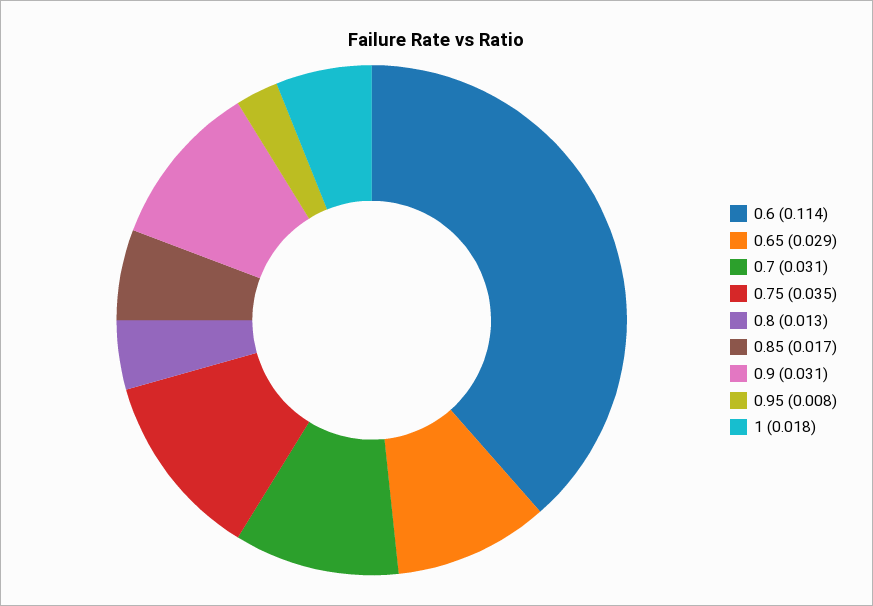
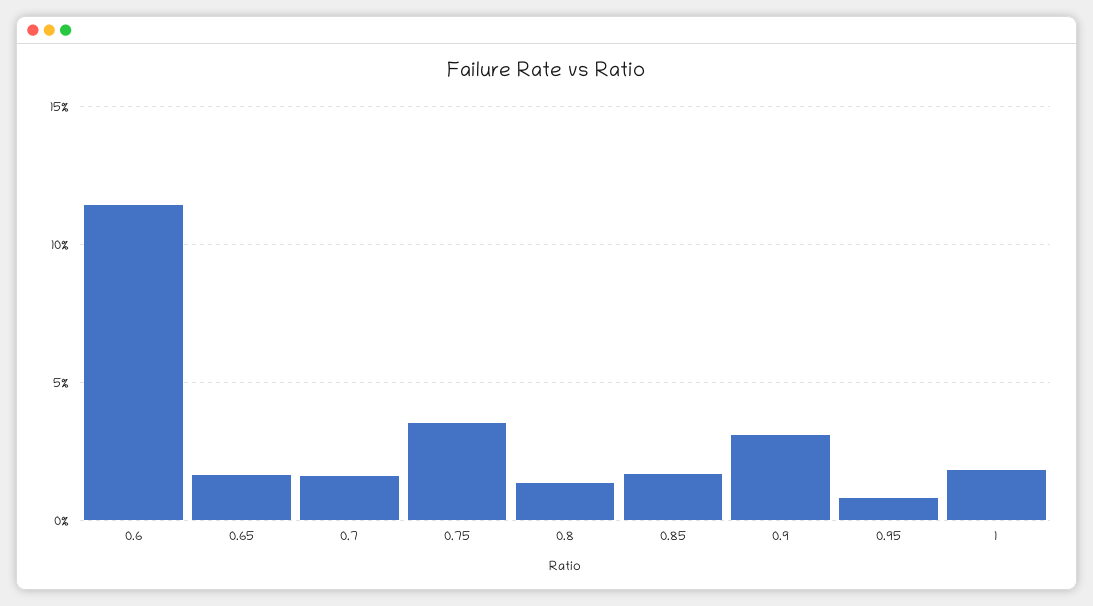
  {
    "0.6": 0.114,
-   "0.65": 0.029,
+   "0.65": 0.015,
-   "0.7": 0.031,
+   "0.7": 0.015,
    "0.75": 0.035,
    "0.8": 0.013,
    "0.85": 0.017,
    "0.9": 0.031,
    "0.95": 0.008,
    "1": 0.018
  }

